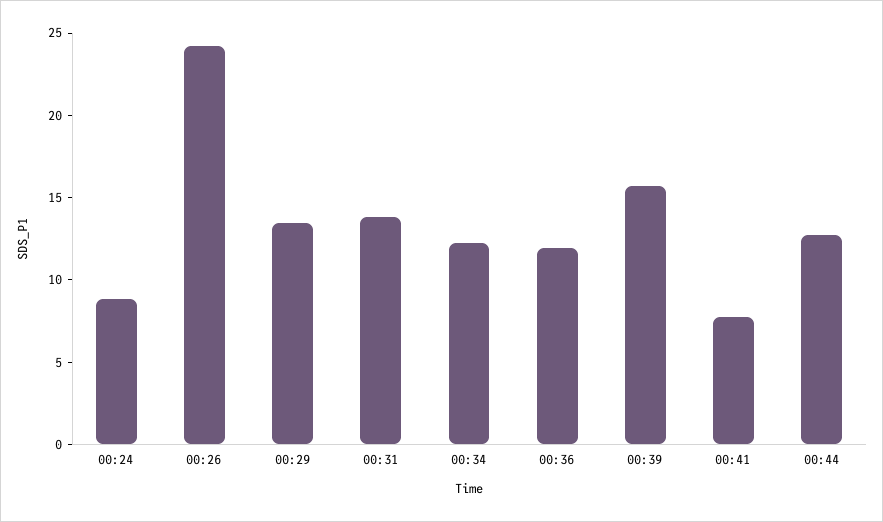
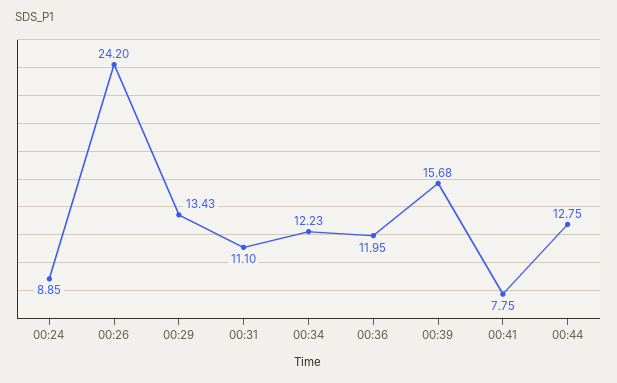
  {
    "00:24": 8.85,
    "00:26": 24.2,
    "00:29": 13.43,
-   "00:31": 14,
+   "00:31": 11.1,
    "00:34": 12.23,
    "00:36": 11.95,
    "00:39": 15.68,
    "00:41": 7.75,
    "00:44": 12.75
  }

